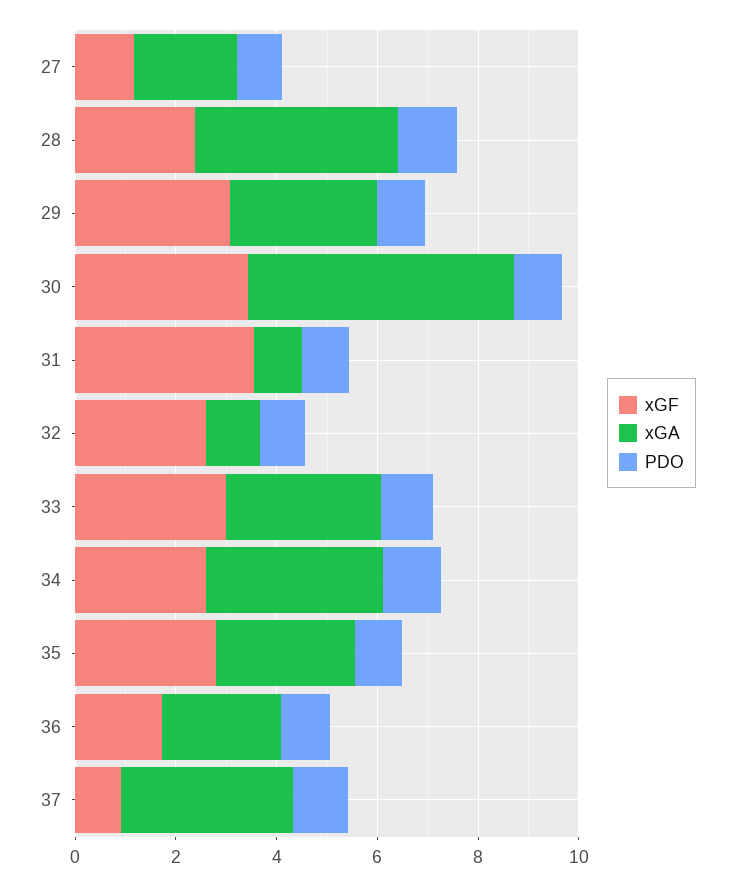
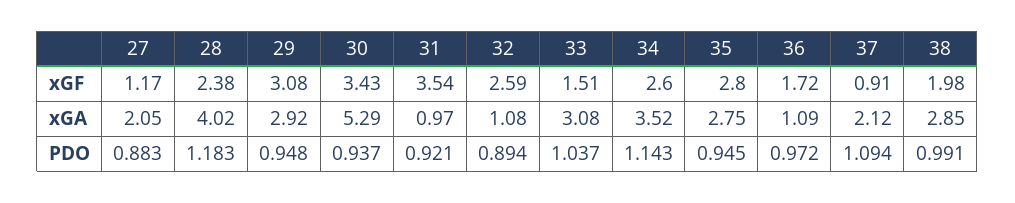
  {
    "xGF": {
      "27": 1.17,
      "28": 2.38,
      "29": 3.08,
      "30": 3.43,
      "31": 3.54,
      "32": 2.59,
-     "33": 3,
+     "33": 1.51,
      "34": 2.6,
      "35": 2.8,
      "36": 1.72,
-     "37": 0.91
+     "37": 0.91,
+     "38": 1.98
    },
    "xGA": {
      "27": 2.05,
      "28": 4.02,
      "29": 2.92,
      "30": 5.29,
      "31": 0.97,
      "32": 1.08,
      "33": 3.08,
      "34": 3.52,
      "35": 2.75,
-     "36": 2.5,
+     "36": 1.09,
-     "37": 3.5
+     "37": 2.12,
+     "38": 2.85
    },
    "PDO": {
      "27": 0.883,
      "28": 1.183,
      "29": 0.948,
      "30": 0.937,
      "31": 0.921,
      "32": 0.894,
      "33": 1.037,
      "34": 1.143,
      "35": 0.945,
      "36": 0.972,
-     "37": 1.094
+     "37": 1.094,
+     "38": 0.991
    }
  }

